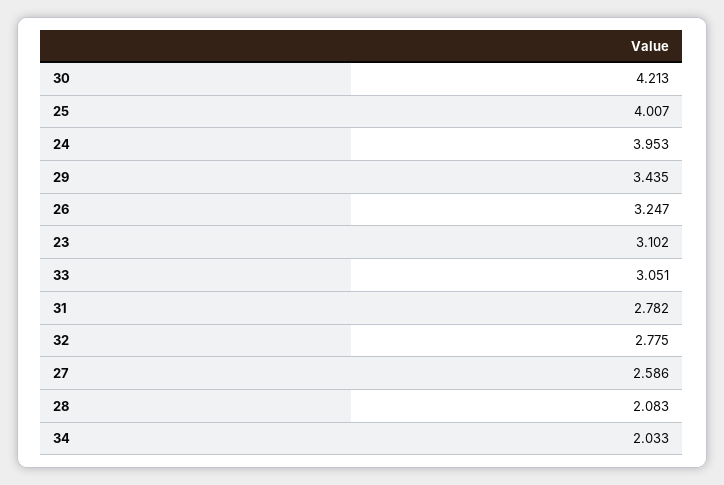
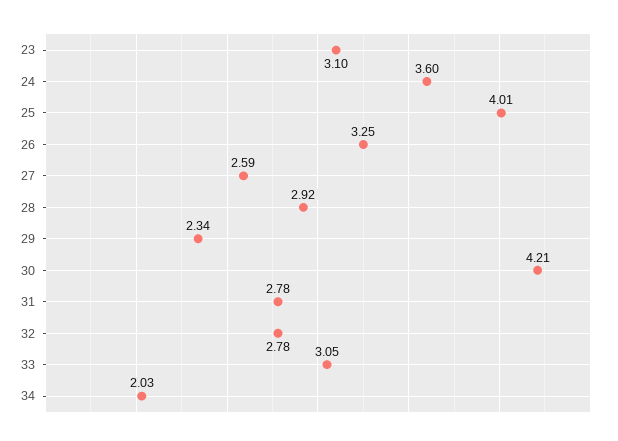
  {
    "30": 4.213,
    "25": 4.007,
-   "24": 3.953,
+   "24": 3.6,
-   "29": 3.435,
+   "29": 2.34,
    "26": 3.247,
    "23": 3.102,
    "33": 3.051,
    "31": 2.782,
    "32": 2.775,
    "27": 2.586,
-   "28": 2.083,
+   "28": 2.92,
    "34": 2.033
  }

